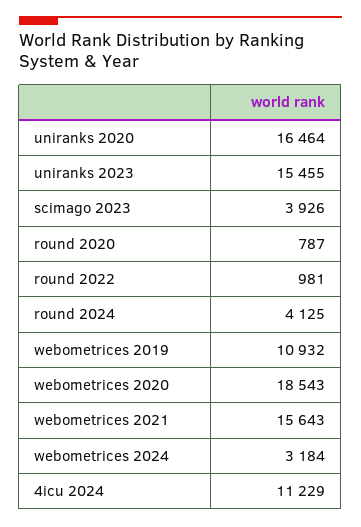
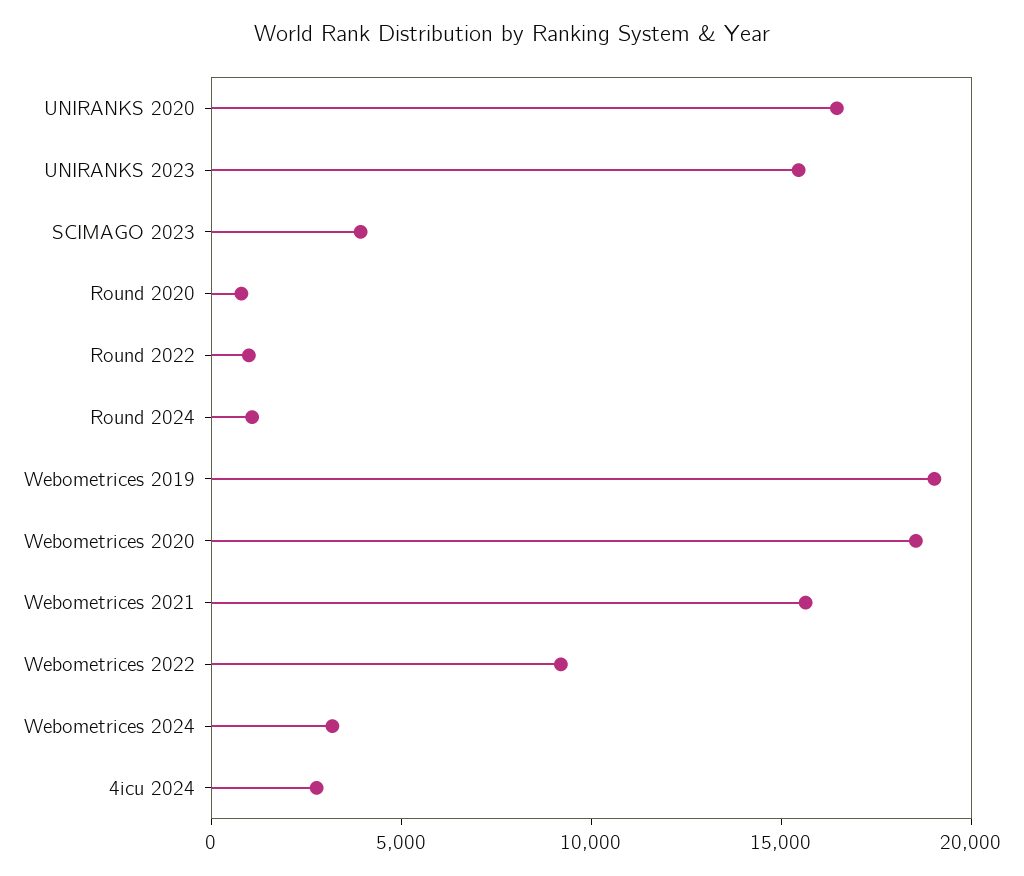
  {
    "uniranks 2020": 16464,
    "uniranks 2023": 15455,
    "scimago 2023": 3926,
    "round 2020": 787,
    "round 2022": 981,
-   "round 2024": 4125,
+   "round 2024": 1000,
-   "webometrices 2019": 10932,
+   "webometrices 2019": 19000,
    "webometrices 2020": 18543,
    "webometrices 2021": 15643,
    "webometrices 2024": 3184,
-   "4icu 2024": 11229
+   "4icu 2024": 3000,
+   "Webometrices 2022": 9000
  }

